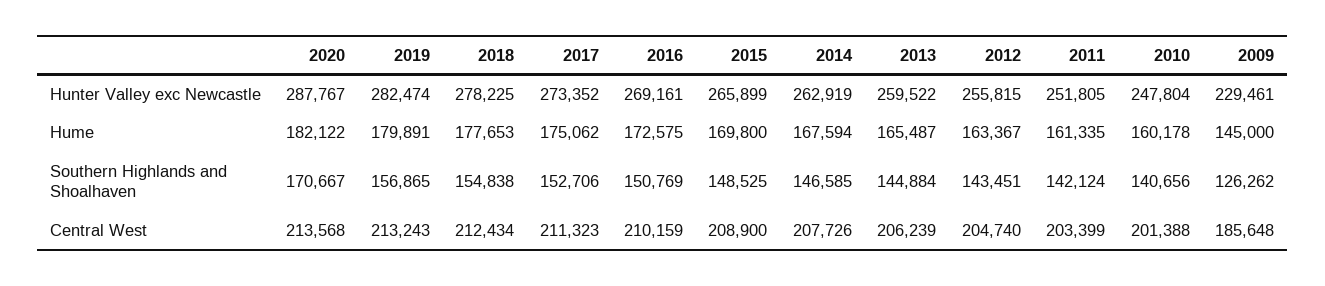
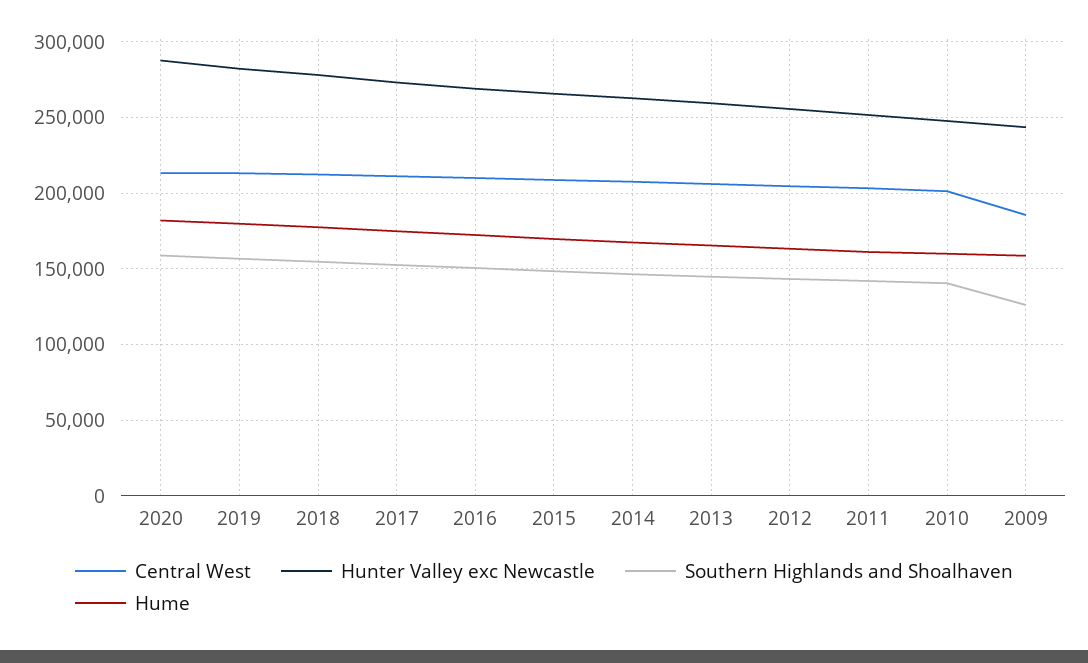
  {
    "Hunter Valley exc Newcastle": {
      "2020": 287767,
      "2019": 282474,
      "2018": 278225,
      "2017": 273352,
      "2016": 269161,
      "2015": 265899,
      "2014": 262919,
      "2013": 259522,
      "2012": 255815,
      "2011": 251805,
      "2010": 247804,
-     "2009": 229461
+     "2009": 245000
    },
    "Hume": {
      "2020": 182122,
      "2019": 179891,
      "2018": 177653,
      "2017": 175062,
      "2016": 172575,
      "2015": 169800,
      "2014": 167594,
      "2013": 165487,
      "2012": 163367,
      "2011": 161335,
      "2010": 160178,
-     "2009": 145000
+     "2009": 160000
    },
    "Southern Highlands and Shoalhaven": {
-     "2020": 170667,
+     "2020": 160000,
      "2019": 156865,
      "2018": 154838,
      "2017": 152706,
      "2016": 150769,
      "2015": 148525,
      "2014": 146585,
      "2013": 144884,
      "2012": 143451,
      "2011": 142124,
      "2010": 140656,
      "2009": 126262
    },
    "Central West": {
      "2020": 213568,
      "2019": 213243,
      "2018": 212434,
      "2017": 211323,
      "2016": 210159,
      "2015": 208900,
      "2014": 207726,
      "2013": 206239,
      "2012": 204740,
      "2011": 203399,
      "2010": 201388,
      "2009": 185648
    }
  }

